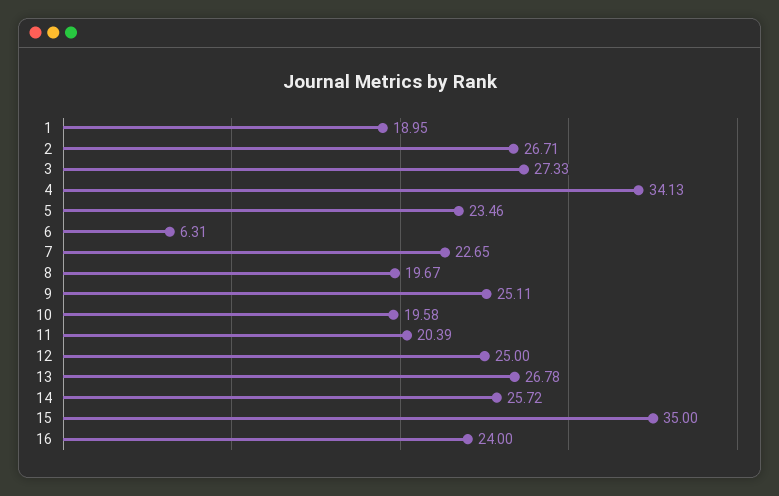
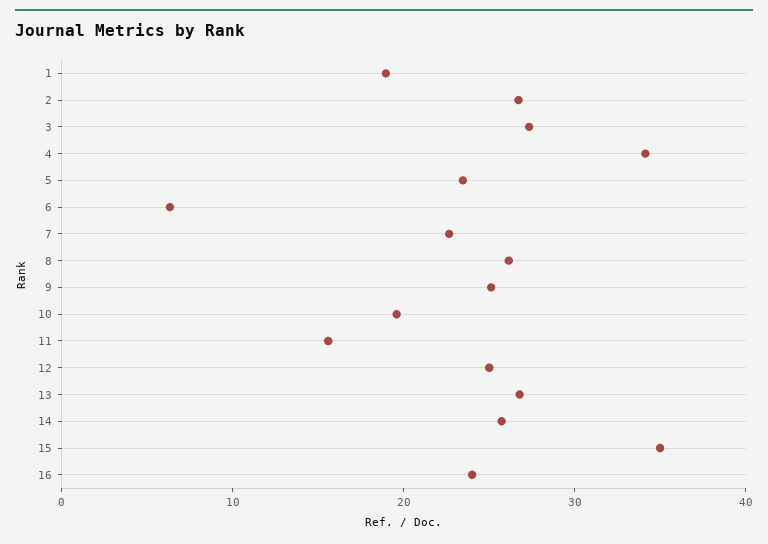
  {
    "1": 18.95,
    "2": 26.71,
    "3": 27.33,
    "4": 34.13,
    "5": 23.46,
    "6": 6.31,
    "7": 22.65,
-   "8": 19.67,
+   "8": 26,
    "9": 25.11,
    "10": 19.58,
-   "11": 20.39,
+   "11": 16,
    "12": 25,
    "13": 26.78,
    "14": 25.72,
    "15": 35,
    "16": 24
  }

